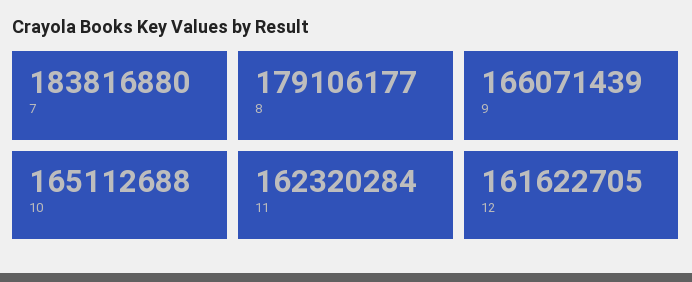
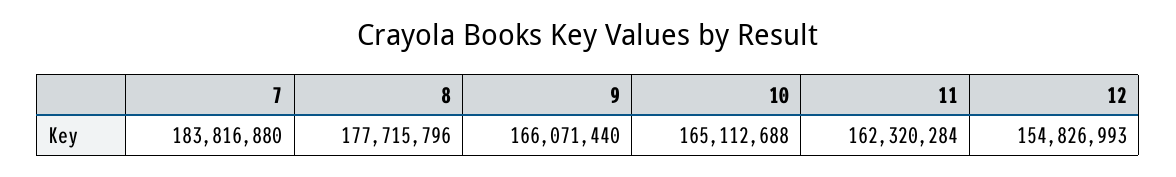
  {
    "7": 183816880,
-   "8": 179106177,
+   "8": 177715796,
-   "9": 166071439,
+   "9": 166071440,
    "10": 165112688,
    "11": 162320284,
-   "12": 161622705
+   "12": 154826993
  }

